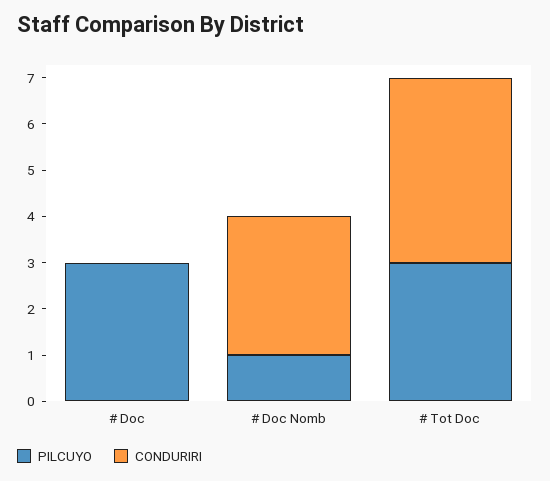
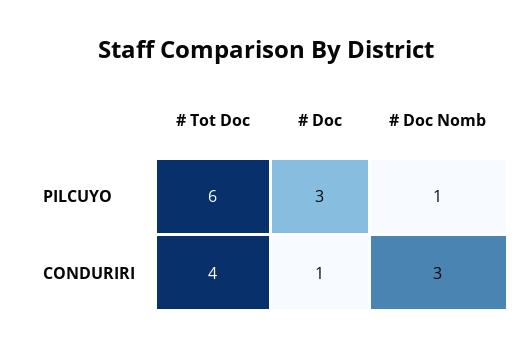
  {
    "PILCUYO": {
      "# Doc": 3,
      "# Doc Nomb": 1,
-     "# Tot Doc": 3
+     "# Tot Doc": 6
    },
    "CONDURIRI": {
-     "# Doc": 0,
+     "# Doc": 1,
      "# Doc Nomb": 3,
      "# Tot Doc": 4
    }
  }

